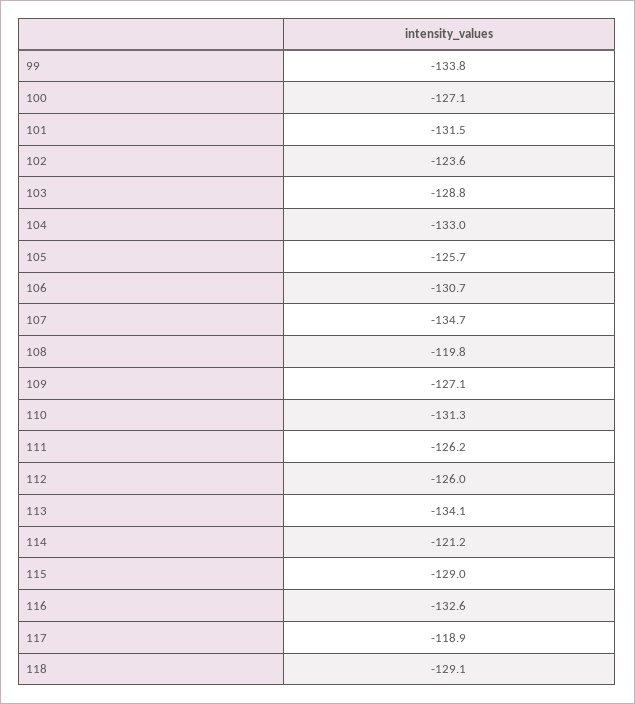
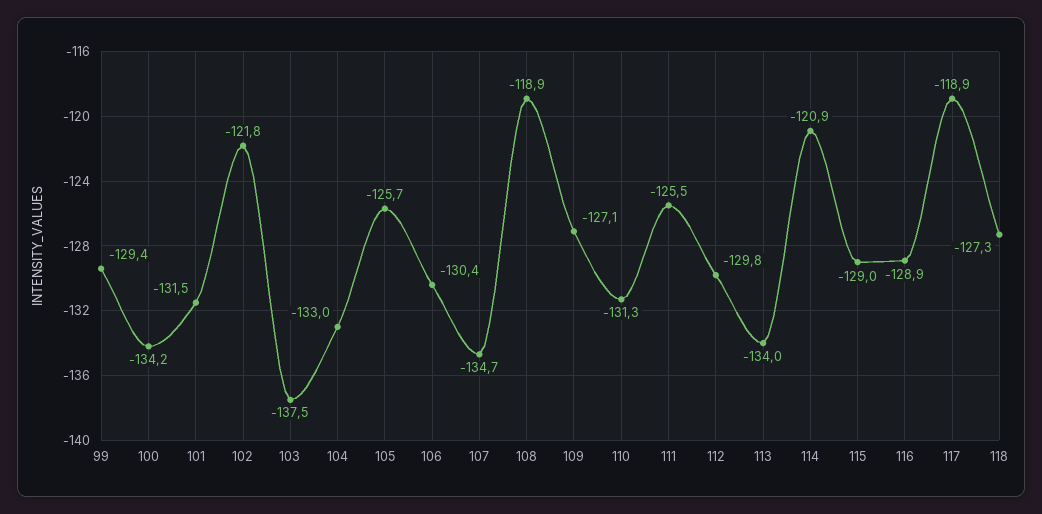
  {
-   "99": -133.8,
+   "99": -129.4,
-   "100": -127.1,
+   "100": -134.2,
    "101": -131.5,
-   "102": -123.6,
+   "102": -121.8,
-   "103": -128.8,
+   "103": -137.5,
    "104": -133,
    "105": -125.7,
-   "106": -130.7,
+   "106": -130.4,
    "107": -134.7,
-   "108": -119.8,
+   "108": -118.9,
    "109": -127.1,
    "110": -131.3,
-   "111": -126.2,
+   "111": -125.5,
-   "112": -126,
+   "112": -129.8,
-   "113": -134.1,
+   "113": -134,
-   "114": -121.2,
+   "114": -120.9,
    "115": -129,
-   "116": -132.6,
+   "116": -128.9,
    "117": -118.9,
-   "118": -129.1
+   "118": -127.3
  }

